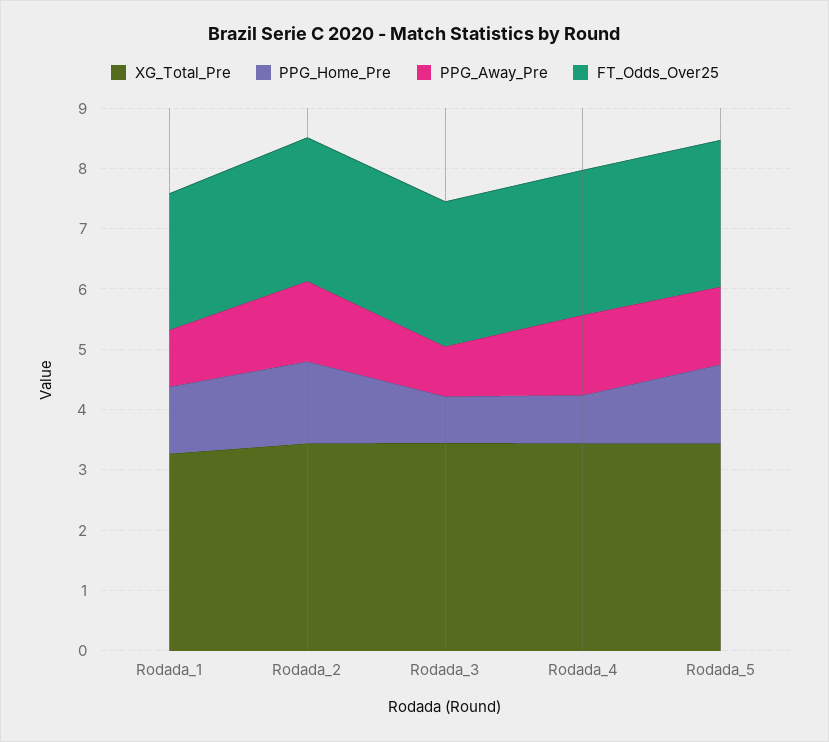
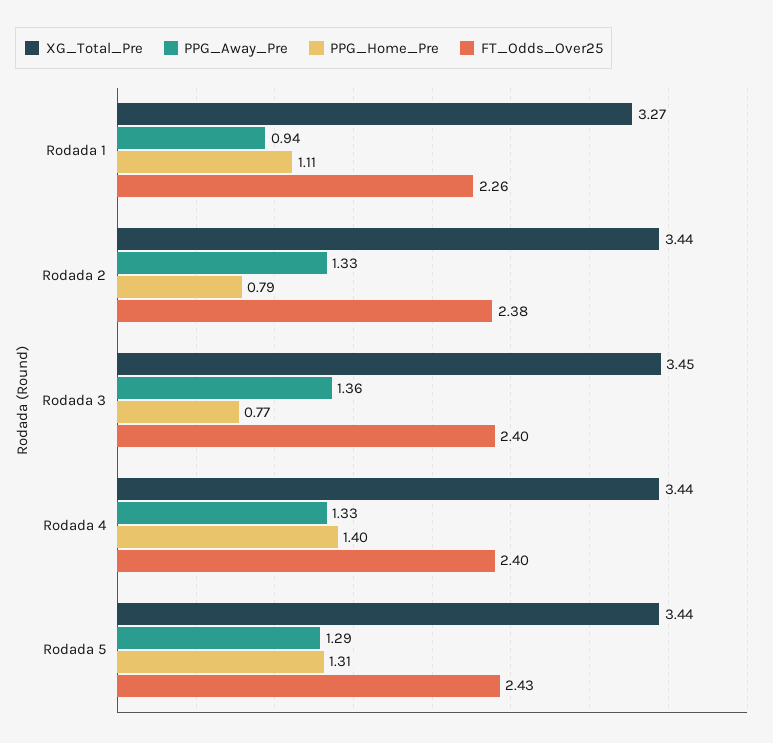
  {
    "XG_Total_Pre": {
      "Rodada_1": 3.27,
      "Rodada_2": 3.44,
      "Rodada_3": 3.45,
      "Rodada_4": 3.44,
      "Rodada_5": 3.44
    },
    "PPG_Home_Pre": {
      "Rodada_1": 1.11,
-     "Rodada_2": 1.4,
+     "Rodada_2": 0.79,
      "Rodada_3": 0.77,
-     "Rodada_4": 0.8,
+     "Rodada_4": 1.4,
      "Rodada_5": 1.31
    },
    "PPG_Away_Pre": {
      "Rodada_1": 0.94,
      "Rodada_2": 1.33,
-     "Rodada_3": 0.8,
+     "Rodada_3": 1.36,
      "Rodada_4": 1.33,
      "Rodada_5": 1.29
    },
    "FT_Odds_Over25": {
      "Rodada_1": 2.26,
      "Rodada_2": 2.38,
      "Rodada_3": 2.4,
      "Rodada_4": 2.4,
      "Rodada_5": 2.43
    }
  }

